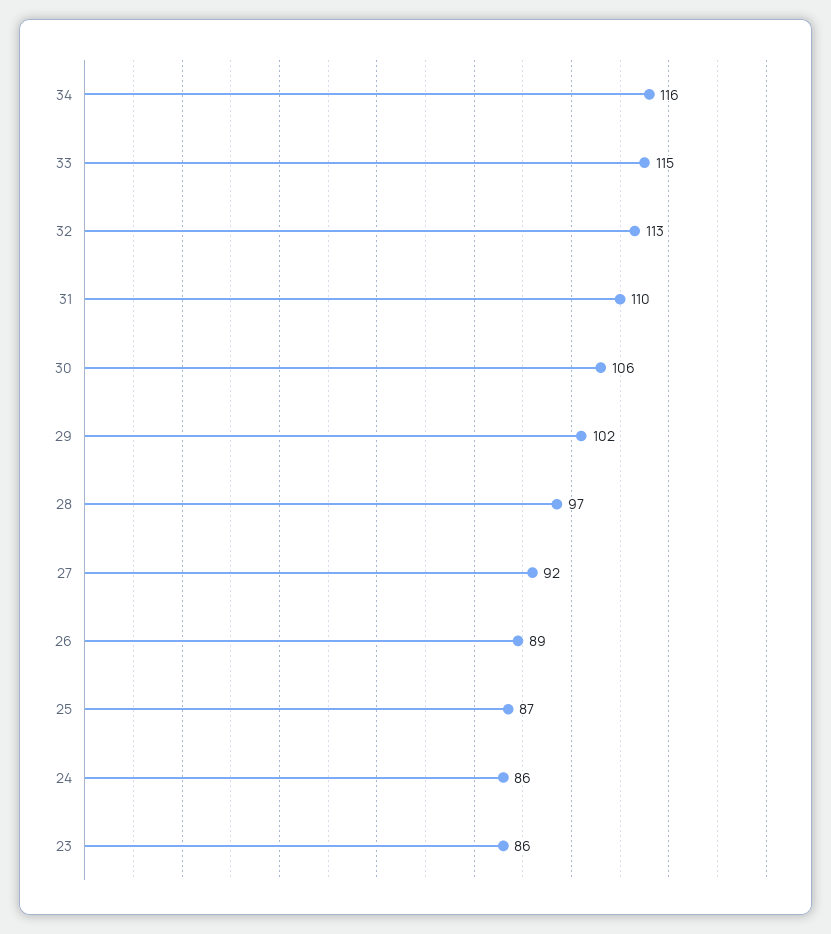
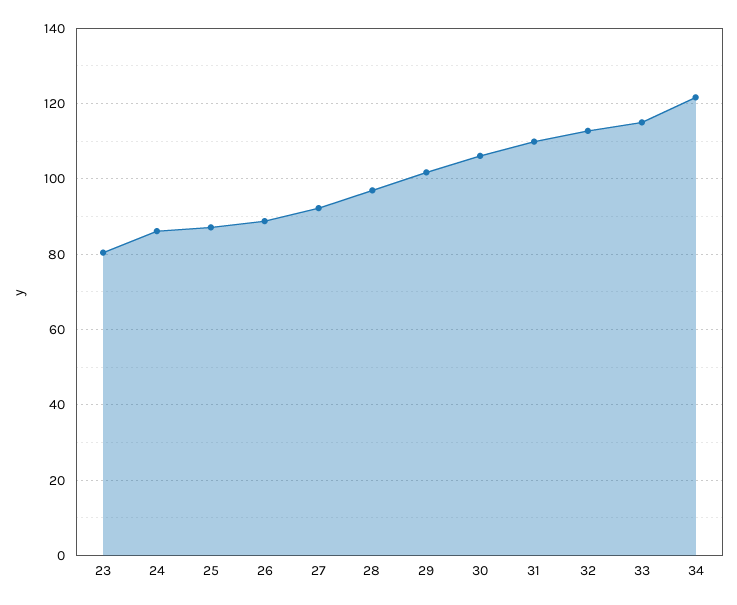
  {
-   "34": 116,
+   "34": 122,
    "33": 115,
    "32": 113,
    "31": 110,
    "30": 106,
    "29": 102,
    "28": 97,
    "27": 92,
    "26": 89,
    "25": 87,
    "24": 86,
-   "23": 86
+   "23": 80
  }

